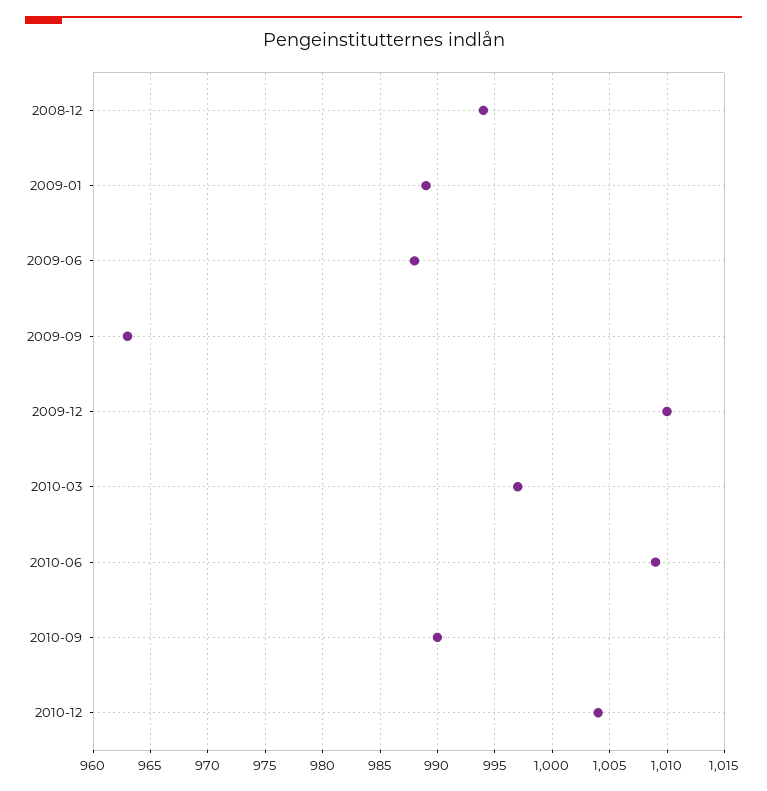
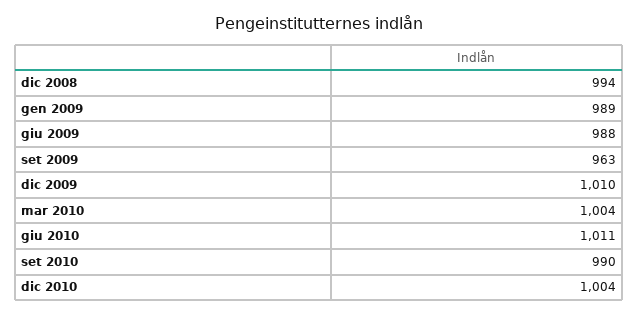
  {
    "2008-12": 994,
    "2009-01": 989,
    "2009-06": 988,
    "2009-09": 963,
    "2009-12": 1010,
-   "2010-03": 997,
+   "2010-03": 1004,
-   "2010-06": 1009,
+   "2010-06": 1011,
    "2010-09": 990,
    "2010-12": 1004
  }

